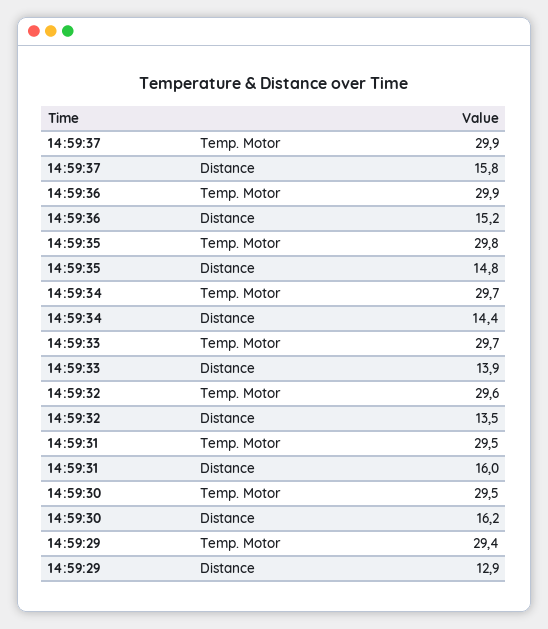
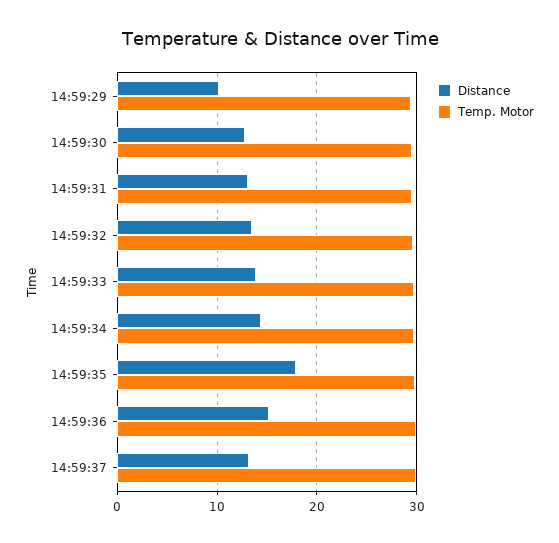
  {
    "Temp. Motor": {
      "14:59:37": 29.9,
      "14:59:36": 29.9,
      "14:59:35": 29.8,
      "14:59:34": 29.7,
      "14:59:33": 29.7,
      "14:59:32": 29.6,
      "14:59:31": 29.5,
      "14:59:30": 29.5,
      "14:59:29": 29.4
    },
    "Distance": {
-     "14:59:37": 15.8,
+     "14:59:37": 13,
      "14:59:36": 15.2,
-     "14:59:35": 14.8,
+     "14:59:35": 18,
      "14:59:34": 14.4,
      "14:59:33": 13.9,
      "14:59:32": 13.5,
-     "14:59:31": 16,
+     "14:59:31": 13,
-     "14:59:30": 16.2,
+     "14:59:30": 13,
-     "14:59:29": 12.9
+     "14:59:29": 10
    }
  }

